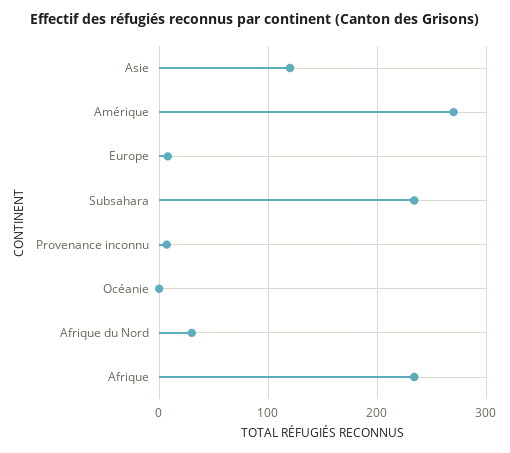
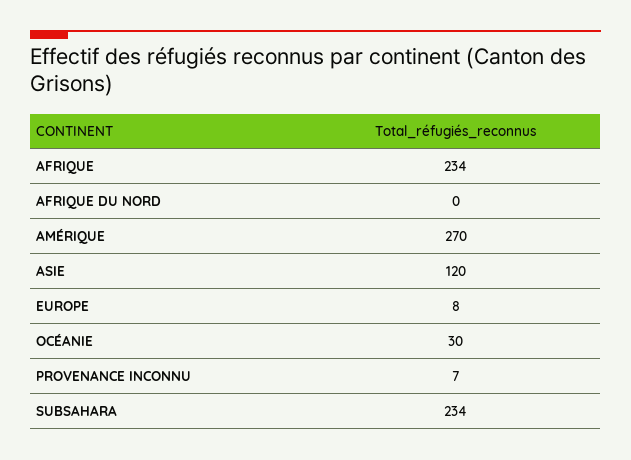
  {
    "Asie": 120,
    "Amérique": 270,
    "Europe": 8,
    "Subsahara": 234,
    "Provenance inconnu": 7,
-   "Océanie": 0,
+   "Océanie": 30,
-   "Afrique du Nord": 30,
+   "Afrique du Nord": 0,
    "Afrique": 234
  }

